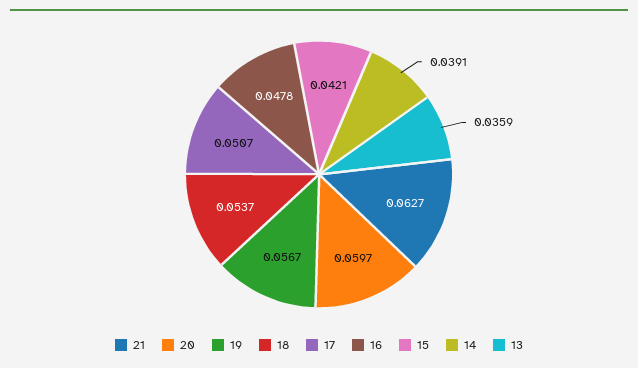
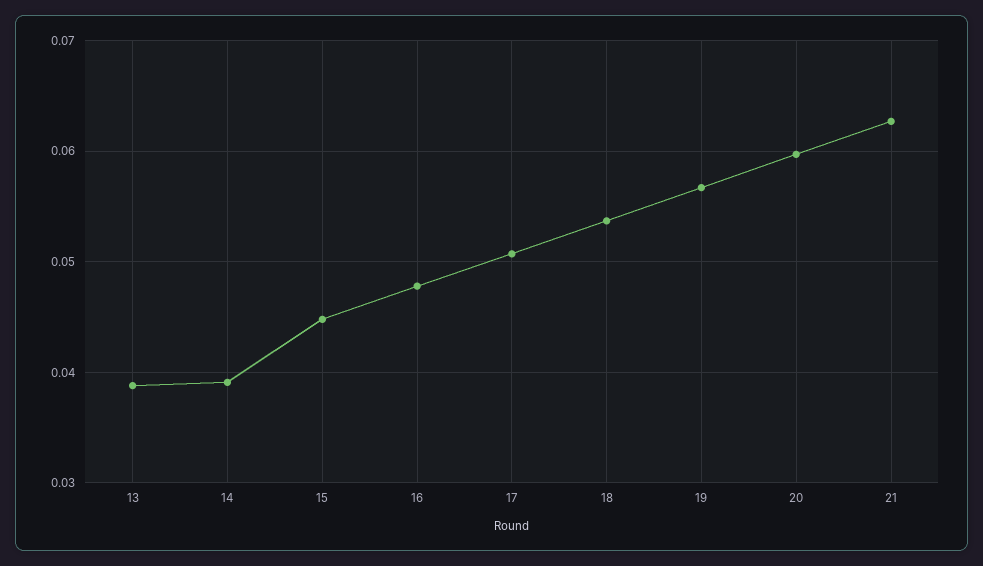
  {
    "21": 0.0627,
    "20": 0.0597,
    "19": 0.0567,
    "18": 0.0537,
    "17": 0.0507,
    "16": 0.0478,
-   "15": 0.0421,
+   "15": 0.045,
    "14": 0.0391,
-   "13": 0.0359
+   "13": 0.039
  }

